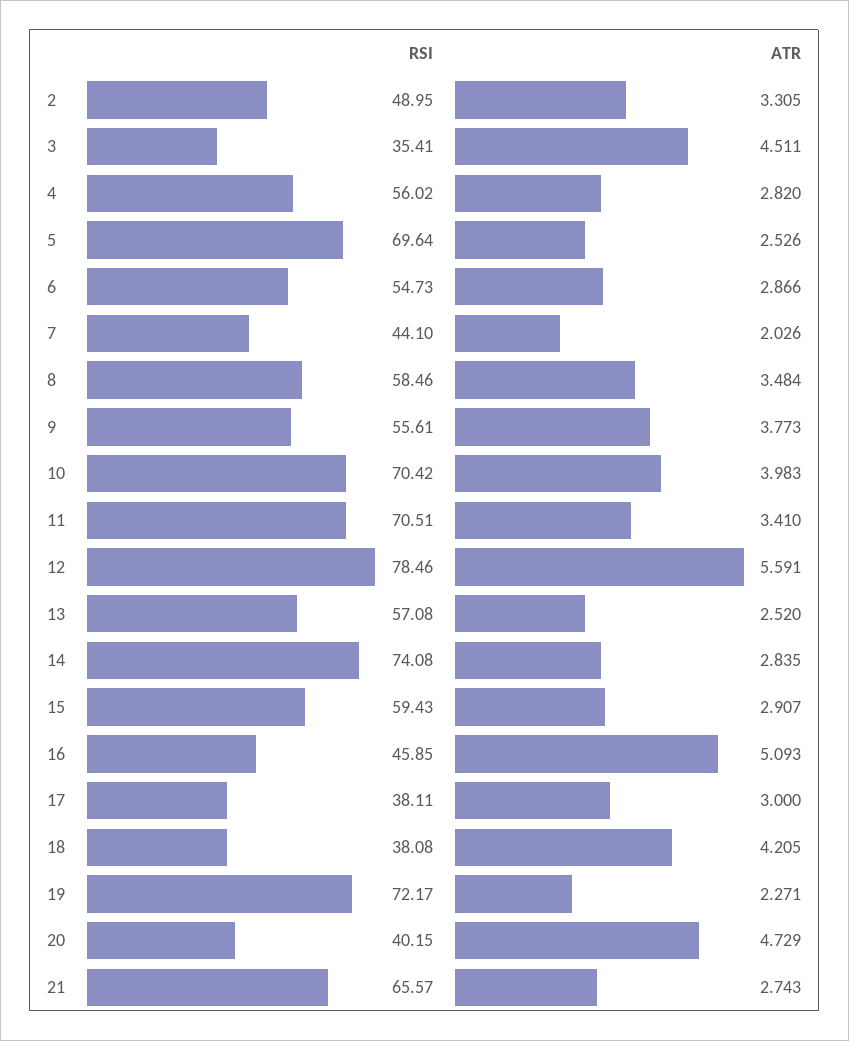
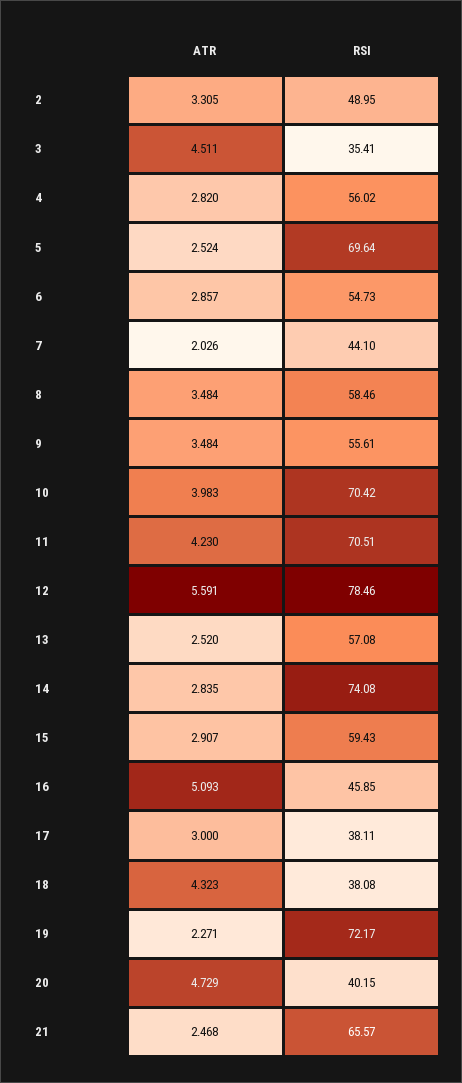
  {
    "RSI": {
      "2": 48.95,
      "3": 35.41,
      "4": 56.02,
      "5": 69.64,
      "6": 54.73,
      "7": 44.1,
      "8": 58.46,
      "9": 55.61,
      "10": 70.42,
      "11": 70.51,
      "12": 78.46,
      "13": 57.08,
      "14": 74.08,
      "15": 59.43,
      "16": 45.85,
      "17": 38.11,
      "18": 38.08,
      "19": 72.17,
      "20": 40.15,
      "21": 65.57
    },
    "ATR": {
      "2": 3.305,
      "3": 4.511,
      "4": 2.82,
-     "5": 2.526,
+     "5": 2.524,
-     "6": 2.866,
+     "6": 2.857,
      "7": 2.026,
      "8": 3.484,
-     "9": 3.773,
+     "9": 3.484,
      "10": 3.983,
-     "11": 3.41,
+     "11": 4.23,
      "12": 5.591,
      "13": 2.52,
      "14": 2.835,
      "15": 2.907,
      "16": 5.093,
      "17": 3,
-     "18": 4.205,
+     "18": 4.323,
      "19": 2.271,
      "20": 4.729,
-     "21": 2.743
+     "21": 2.468
    }
  }

